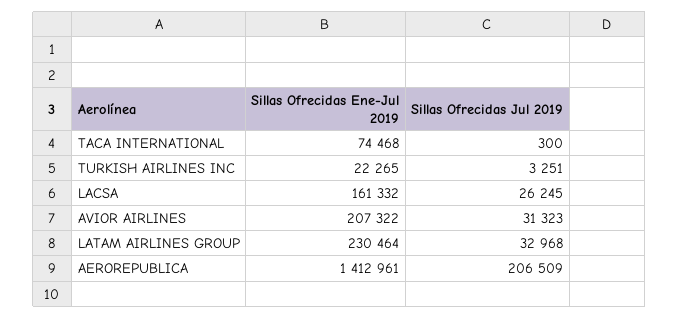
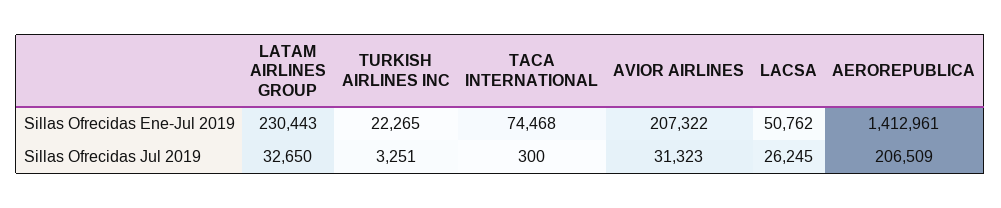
  {
    "Sillas Ofrecidas Ene-Jul 2019": {
      "TACA INTERNATIONAL": 74468,
      "TURKISH AIRLINES INC": 22265,
-     "LACSA": 161332,
+     "LACSA": 50762,
      "AVIOR AIRLINES": 207322,
-     "LATAM AIRLINES GROUP": 230464,
+     "LATAM AIRLINES GROUP": 230443,
      "AEROREPUBLICA": 1412961
    },
    "Sillas Ofrecidas Jul 2019": {
      "TACA INTERNATIONAL": 300,
      "TURKISH AIRLINES INC": 3251,
      "LACSA": 26245,
      "AVIOR AIRLINES": 31323,
-     "LATAM AIRLINES GROUP": 32968,
+     "LATAM AIRLINES GROUP": 32650,
      "AEROREPUBLICA": 206509
    }
  }

